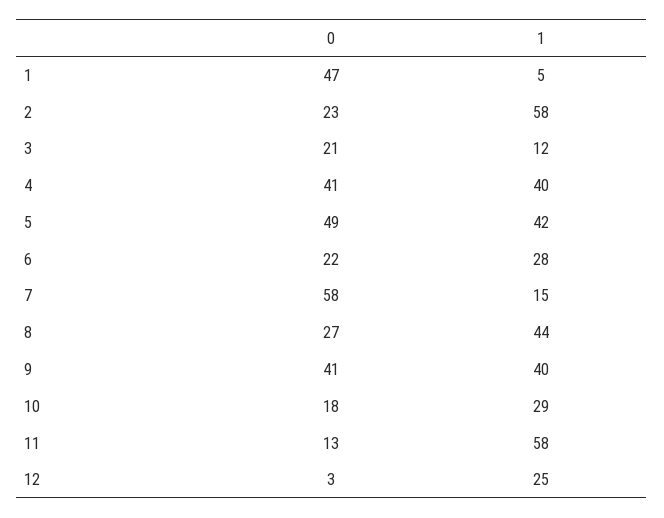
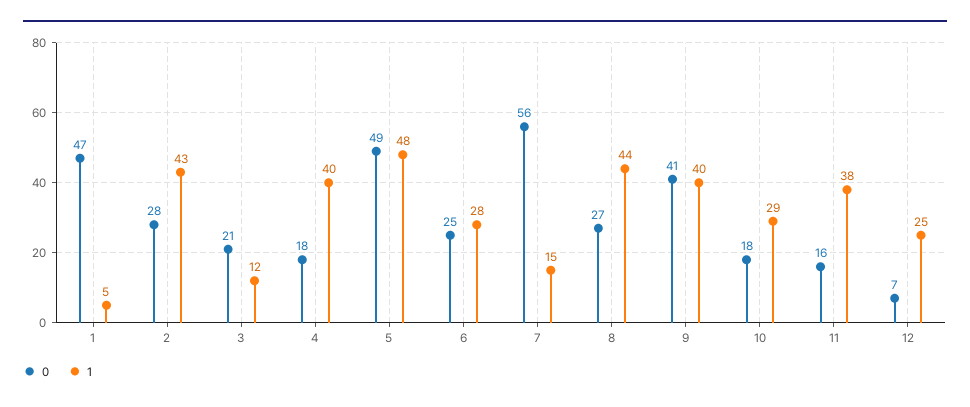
  {
    "0": {
      "1": 47,
-     "2": 23,
+     "2": 28,
      "3": 21,
-     "4": 41,
+     "4": 18,
      "5": 49,
-     "6": 22,
+     "6": 25,
-     "7": 58,
+     "7": 56,
      "8": 27,
      "9": 41,
      "10": 18,
-     "11": 13,
+     "11": 16,
-     "12": 3
+     "12": 7
    },
    "1": {
      "1": 5,
-     "2": 58,
+     "2": 43,
      "3": 12,
      "4": 40,
-     "5": 42,
+     "5": 48,
      "6": 28,
      "7": 15,
      "8": 44,
      "9": 40,
      "10": 29,
-     "11": 58,
+     "11": 38,
      "12": 25
    }
  }

